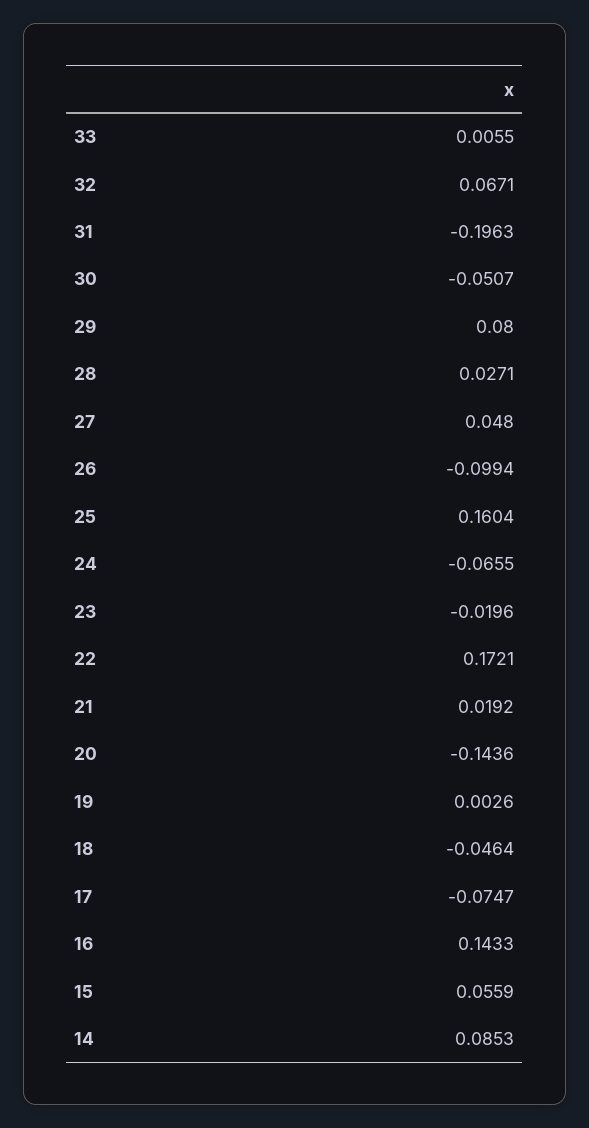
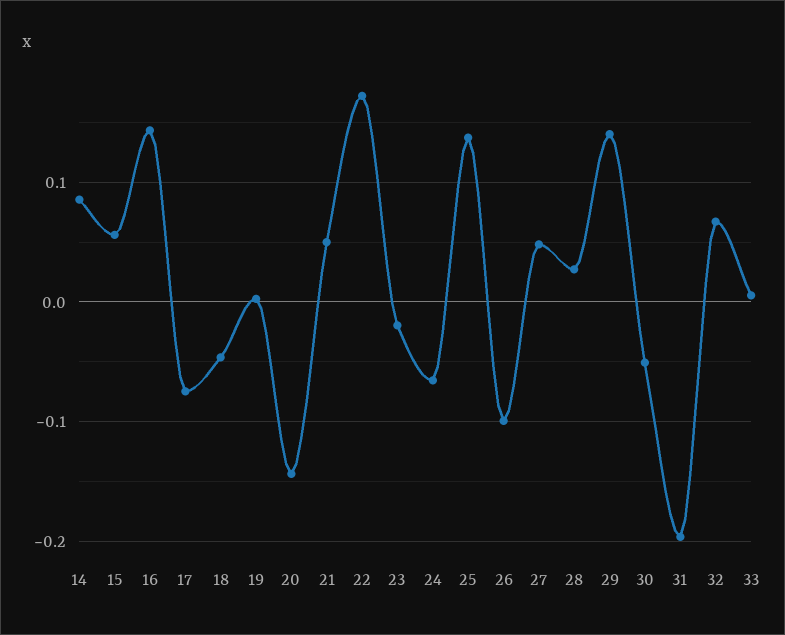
  {
    "33": 0.0055,
    "32": 0.0671,
    "31": -0.1963,
    "30": -0.0507,
-   "29": 0.08,
+   "29": 0.14,
    "28": 0.0271,
    "27": 0.048,
    "26": -0.0994,
-   "25": 0.1604,
+   "25": 0.14,
    "24": -0.0655,
    "23": -0.0196,
    "22": 0.1721,
-   "21": 0.0192,
+   "21": 0.05,
    "20": -0.1436,
    "19": 0.0026,
    "18": -0.0464,
    "17": -0.0747,
    "16": 0.1433,
    "15": 0.0559,
    "14": 0.0853
  }

